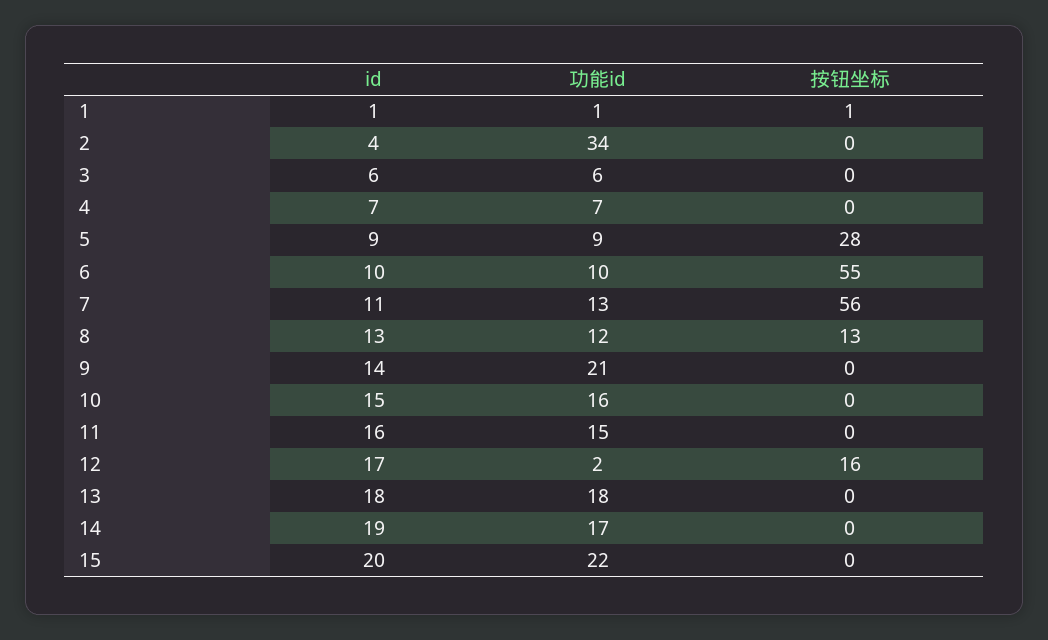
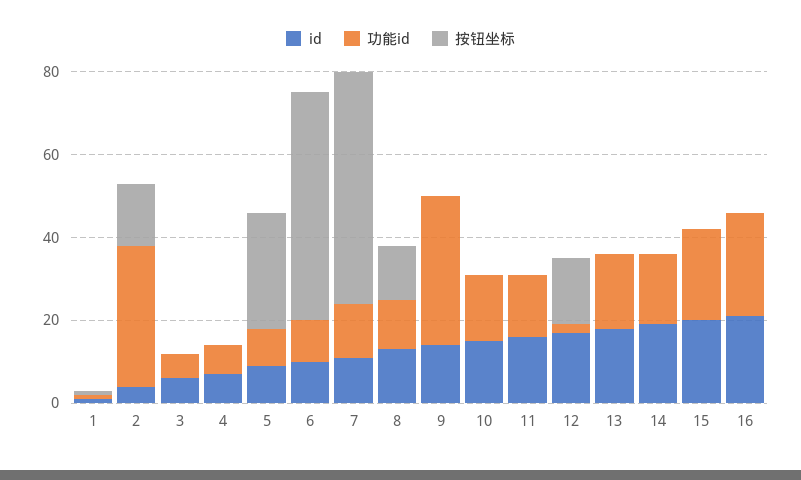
  {
    "id": {
      "1": 1,
      "2": 4,
      "3": 6,
      "4": 7,
      "5": 9,
      "6": 10,
      "7": 11,
      "8": 13,
      "9": 14,
      "10": 15,
      "11": 16,
      "12": 17,
      "13": 18,
      "14": 19,
-     "15": 20
+     "15": 20,
+     "16": 20
    },
    "功能id": {
      "1": 1,
      "2": 34,
      "3": 6,
      "4": 7,
      "5": 9,
      "6": 10,
      "7": 13,
      "8": 12,
-     "9": 21,
+     "9": 35,
      "10": 16,
      "11": 15,
      "12": 2,
      "13": 18,
      "14": 17,
-     "15": 22
+     "15": 22,
+     "16": 25
    },
    "按钮坐标": {
      "1": 1,
-     "2": 0,
+     "2": 15,
      "3": 0,
      "4": 0,
      "5": 28,
      "6": 55,
      "7": 56,
      "8": 13,
      "9": 0,
      "10": 0,
      "11": 0,
      "12": 16,
      "13": 0,
      "14": 0,
-     "15": 0
+     "15": 0,
+     "16": 0
    }
  }

